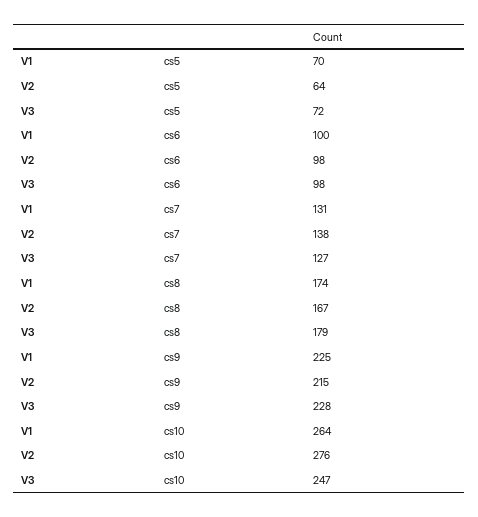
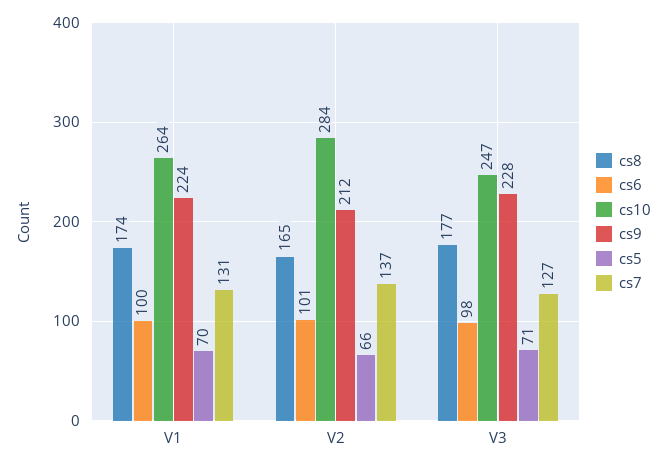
  {
    "cs5": {
      "V1": 70,
-     "V2": 64,
+     "V2": 66,
-     "V3": 72
+     "V3": 71
    },
    "cs6": {
      "V1": 100,
-     "V2": 98,
+     "V2": 101,
      "V3": 98
    },
    "cs7": {
      "V1": 131,
-     "V2": 138,
+     "V2": 137,
      "V3": 127
    },
    "cs8": {
      "V1": 174,
-     "V2": 167,
+     "V2": 165,
-     "V3": 179
+     "V3": 177
    },
    "cs9": {
-     "V1": 225,
+     "V1": 224,
-     "V2": 215,
+     "V2": 212,
      "V3": 228
    },
    "cs10": {
      "V1": 264,
-     "V2": 276,
+     "V2": 284,
      "V3": 247
    }
  }

